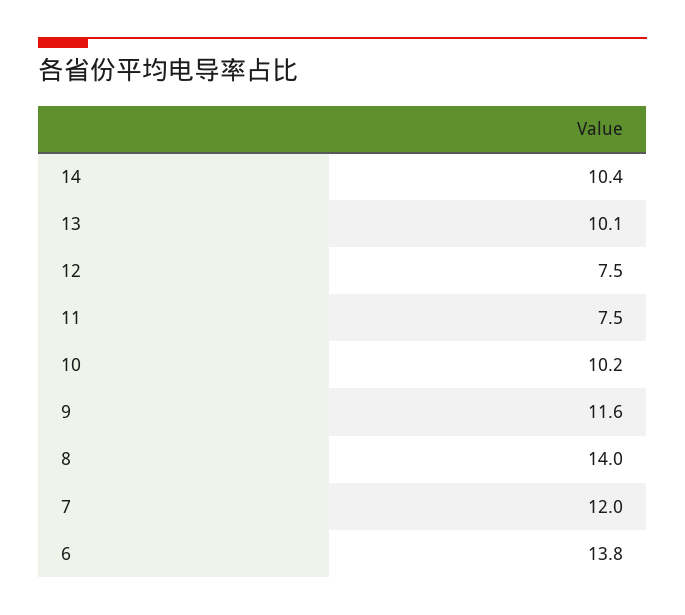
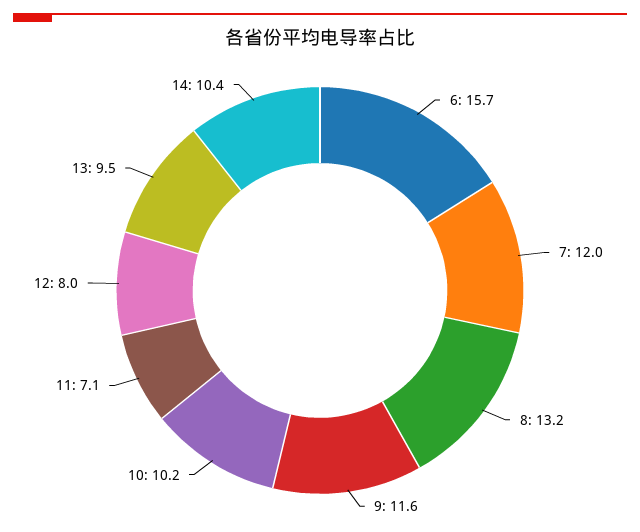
  {
    "14": 10.4,
-   "13": 10.1,
+   "13": 9.5,
-   "12": 7.5,
+   "12": 8,
-   "11": 7.5,
+   "11": 7.1,
    "10": 10.2,
    "9": 11.6,
-   "8": 14,
+   "8": 13.2,
    "7": 12,
-   "6": 13.8
+   "6": 15.7
  }

